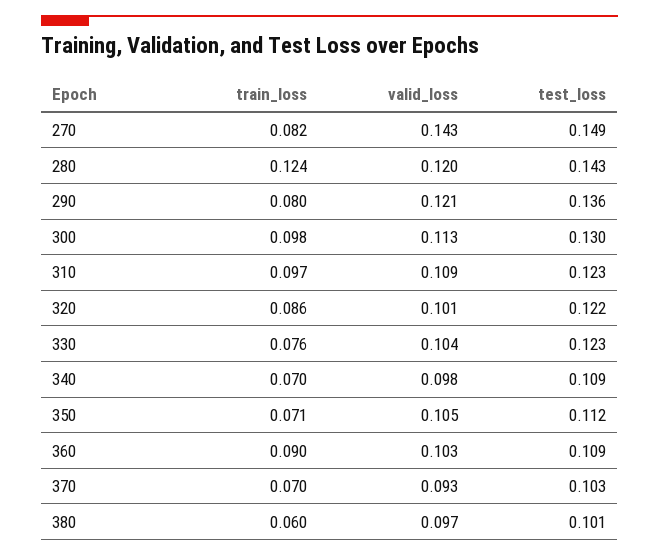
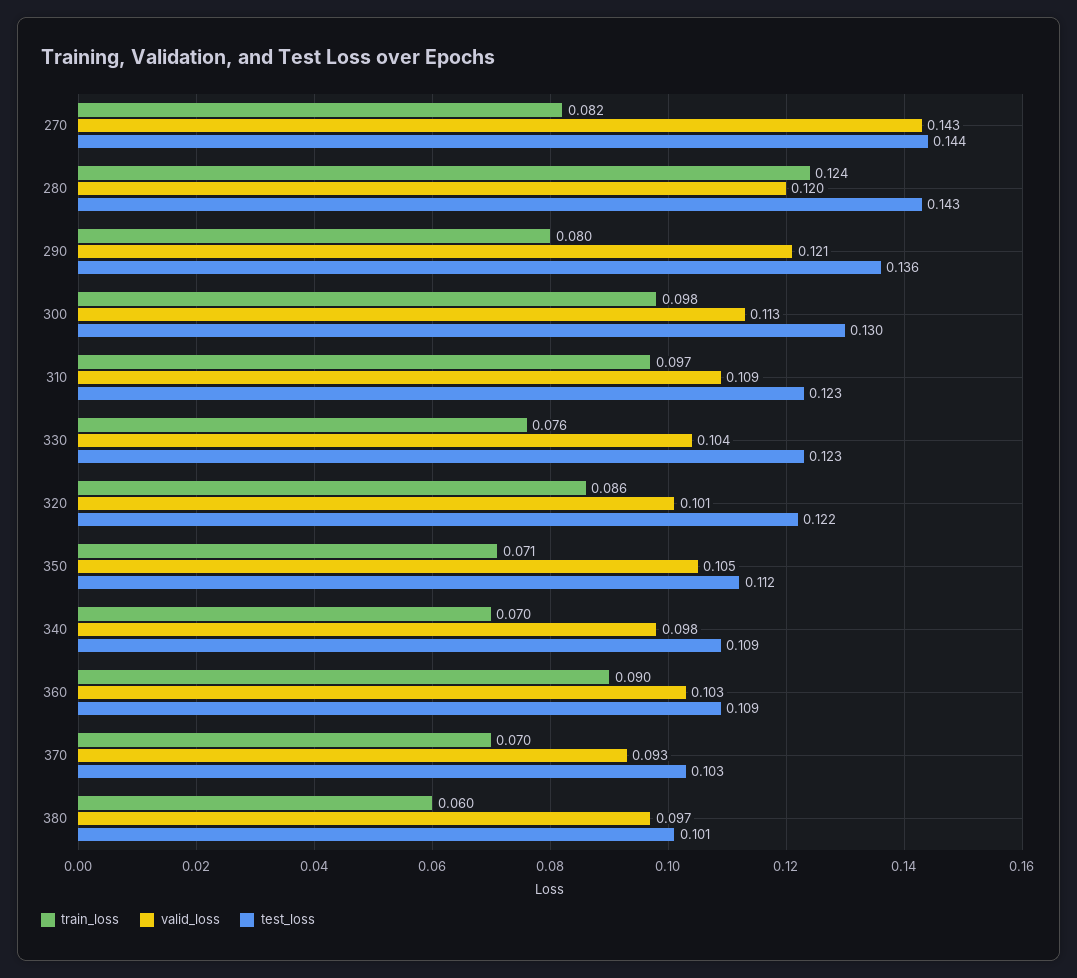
  {
    "train_loss": {
      "270": 0.082,
      "280": 0.124,
      "290": 0.08,
      "300": 0.098,
      "310": 0.097,
      "320": 0.086,
      "330": 0.076,
      "340": 0.07,
      "350": 0.071,
      "360": 0.09,
      "370": 0.07,
      "380": 0.06
    },
    "valid_loss": {
      "270": 0.143,
      "280": 0.12,
      "290": 0.121,
      "300": 0.113,
      "310": 0.109,
      "320": 0.101,
      "330": 0.104,
      "340": 0.098,
      "350": 0.105,
      "360": 0.103,
      "370": 0.093,
      "380": 0.097
    },
    "test_loss": {
-     "270": 0.149,
+     "270": 0.144,
      "280": 0.143,
      "290": 0.136,
      "300": 0.13,
      "310": 0.123,
      "320": 0.122,
      "330": 0.123,
      "340": 0.109,
      "350": 0.112,
      "360": 0.109,
      "370": 0.103,
      "380": 0.101
    }
  }

